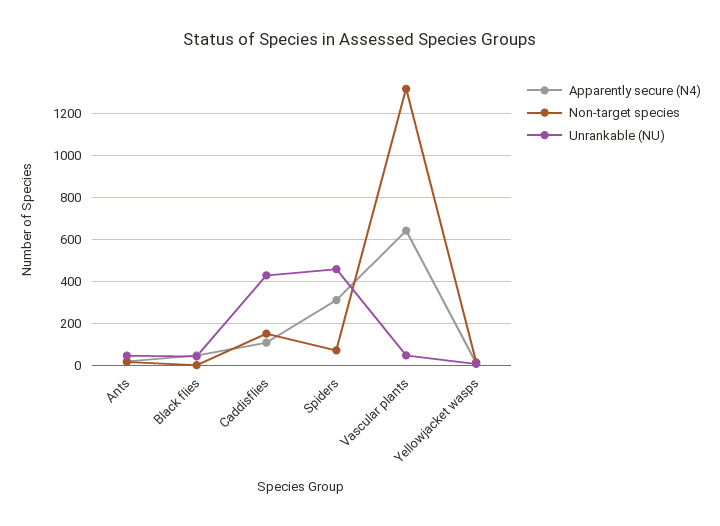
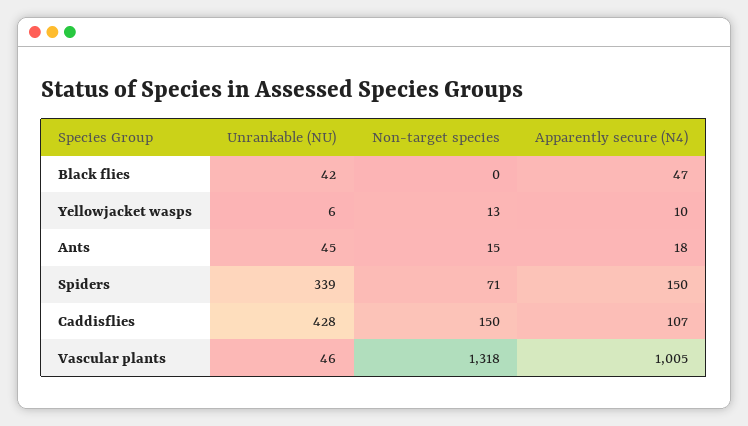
  {
    "Apparently secure (N4)": {
      "Ants": 18,
      "Black flies": 47,
      "Caddisflies": 107,
-     "Spiders": 300,
+     "Spiders": 150,
-     "Vascular plants": 650,
+     "Vascular plants": 1005,
      "Yellowjacket wasps": 10
    },
    "Non-target species": {
      "Ants": 15,
      "Black flies": 0,
      "Caddisflies": 150,
      "Spiders": 71,
      "Vascular plants": 1318,
      "Yellowjacket wasps": 13
    },
    "Unrankable (NU)": {
      "Ants": 45,
      "Black flies": 42,
      "Caddisflies": 428,
-     "Spiders": 450,
+     "Spiders": 339,
      "Vascular plants": 46,
      "Yellowjacket wasps": 6
    }
  }

